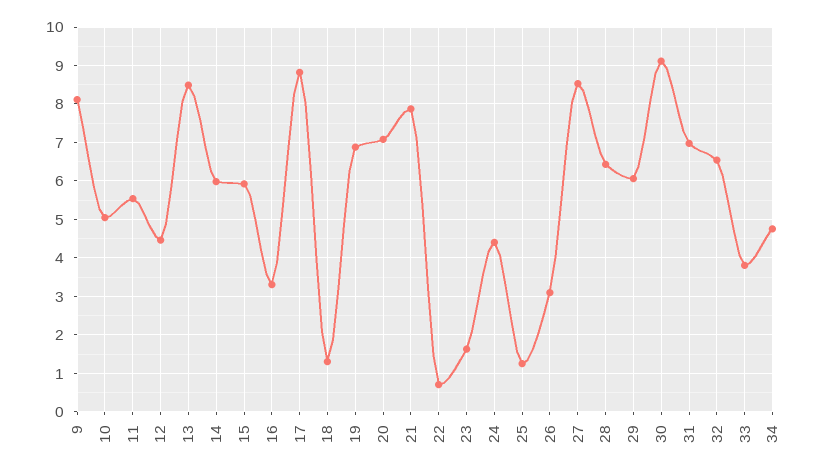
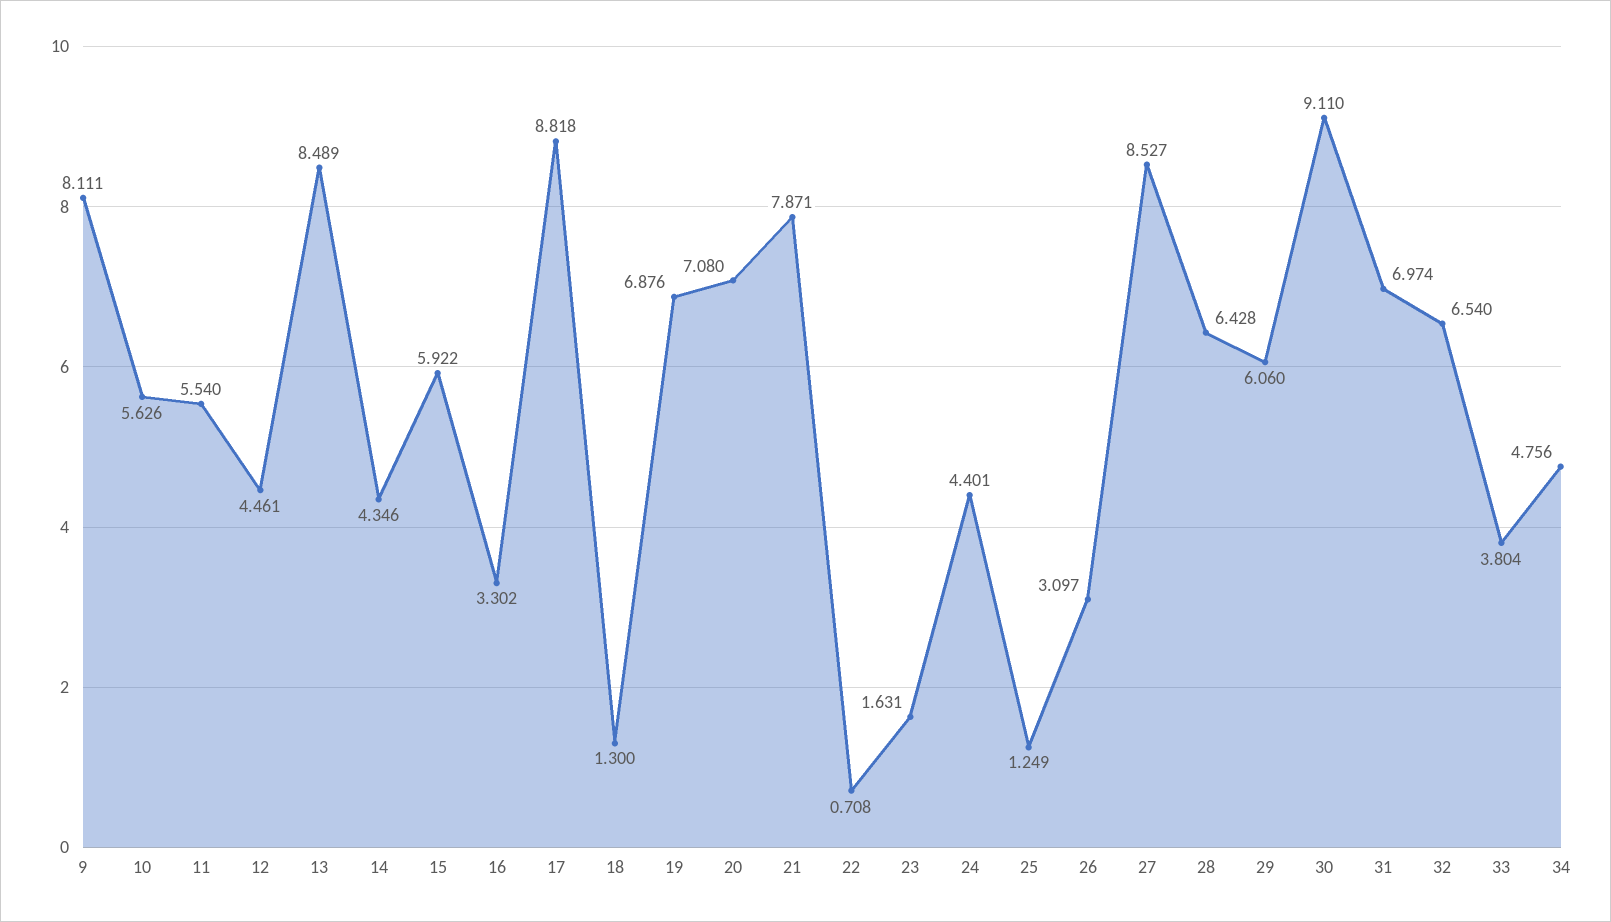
  {
    "9": 8.111,
-   "10": 5,
+   "10": 5.626,
    "11": 5.54,
    "12": 4.461,
    "13": 8.489,
-   "14": 6,
+   "14": 4.346,
    "15": 5.922,
    "16": 3.302,
    "17": 8.818,
    "18": 1.3,
    "19": 6.876,
    "20": 7.08,
    "21": 7.871,
    "22": 0.708,
    "23": 1.631,
    "24": 4.401,
    "25": 1.249,
    "26": 3.097,
    "27": 8.527,
    "28": 6.428,
    "29": 6.06,
    "30": 9.11,
    "31": 6.974,
    "32": 6.54,
    "33": 3.804,
    "34": 4.756
  }

